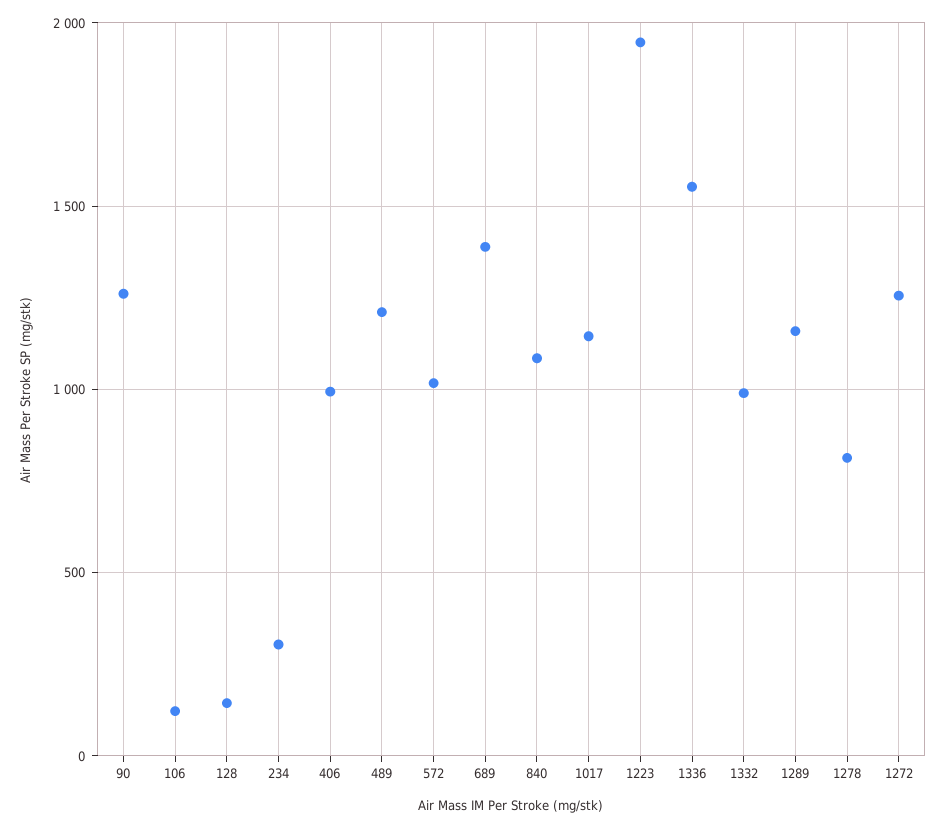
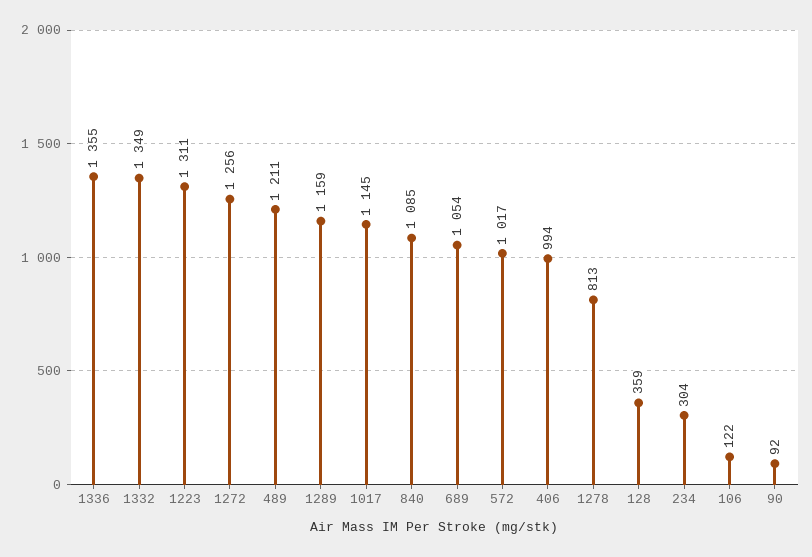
  {
-   "90": 1250,
+   "90": 92,
    "106": 122,
-   "128": 150,
+   "128": 359,
    "234": 304,
    "406": 994,
    "489": 1211,
    "572": 1017,
-   "689": 1400,
+   "689": 1054,
    "840": 1085,
    "1017": 1145,
-   "1223": 1950,
+   "1223": 1311,
-   "1336": 1550,
+   "1336": 1355,
-   "1332": 1000,
+   "1332": 1349,
    "1289": 1159,
    "1278": 813,
    "1272": 1256
  }

